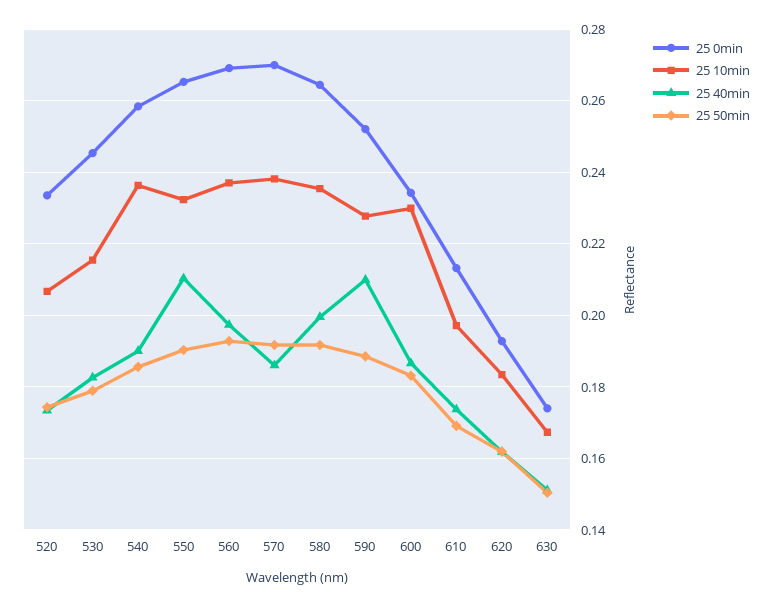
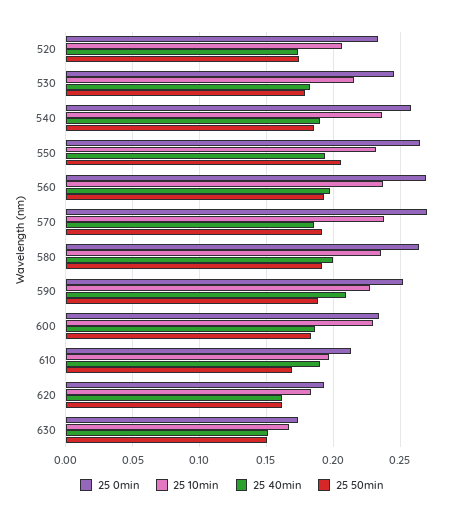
  {
    "25 0min": {
      "520": 0.234,
      "530": 0.246,
      "540": 0.258,
      "550": 0.266,
      "560": 0.27,
      "570": 0.27,
      "580": 0.264,
      "590": 0.252,
      "600": 0.234,
      "610": 0.214,
      "620": 0.192,
      "630": 0.174
    },
    "25 10min": {
      "520": 0.206,
      "530": 0.216,
      "540": 0.236,
      "550": 0.232,
      "560": 0.238,
      "570": 0.238,
      "580": 0.236,
      "590": 0.228,
      "600": 0.23,
      "610": 0.198,
      "620": 0.184,
      "630": 0.168
    },
    "25 40min": {
      "520": 0.174,
      "530": 0.182,
      "540": 0.19,
-     "550": 0.21,
+     "550": 0.195,
      "560": 0.198,
      "570": 0.186,
      "580": 0.2,
      "590": 0.21,
      "600": 0.186,
-     "610": 0.174,
+     "610": 0.19,
      "620": 0.162,
      "630": 0.152
    },
    "25 50min": {
      "520": 0.174,
      "530": 0.178,
      "540": 0.186,
-     "550": 0.19,
+     "550": 0.205,
      "560": 0.192,
      "570": 0.192,
      "580": 0.192,
      "590": 0.188,
      "600": 0.184,
      "610": 0.17,
      "620": 0.162,
      "630": 0.15
    }
  }

